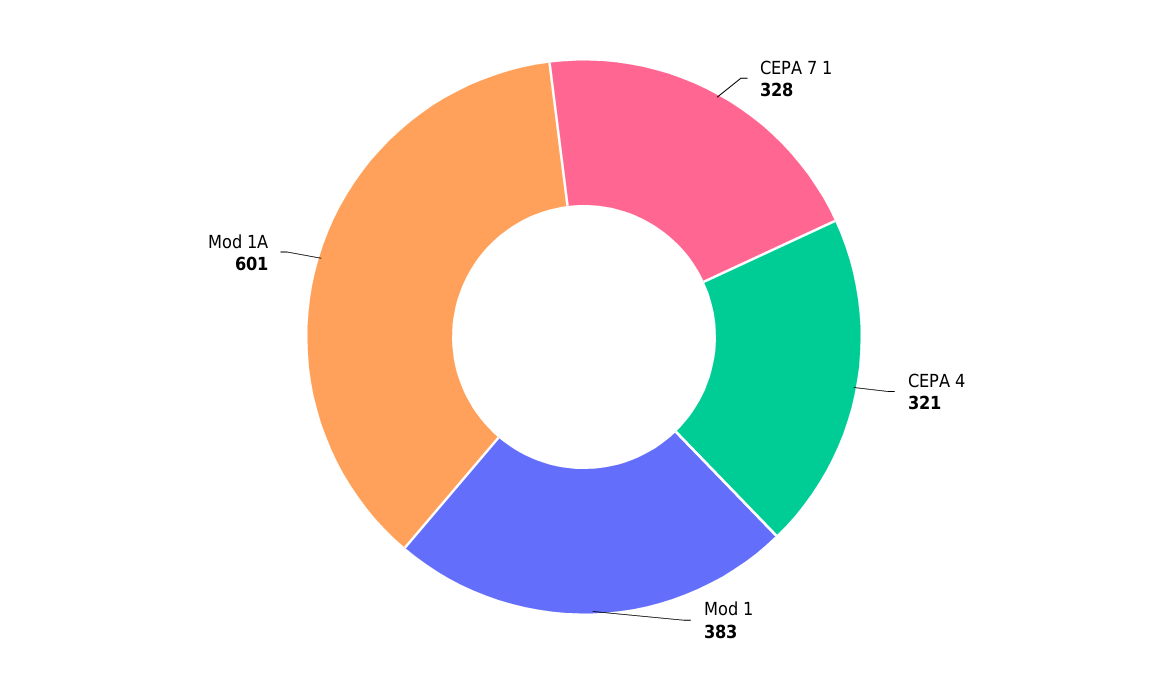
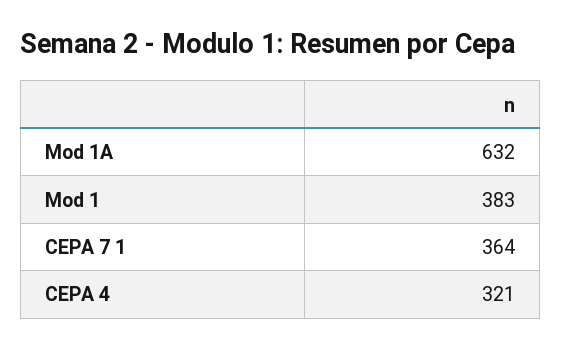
  {
-   "CEPA 7 1": 328,
+   "CEPA 7 1": 364,
    "CEPA 4": 321,
    "Mod 1": 383,
-   "Mod 1A": 601
+   "Mod 1A": 632
  }

